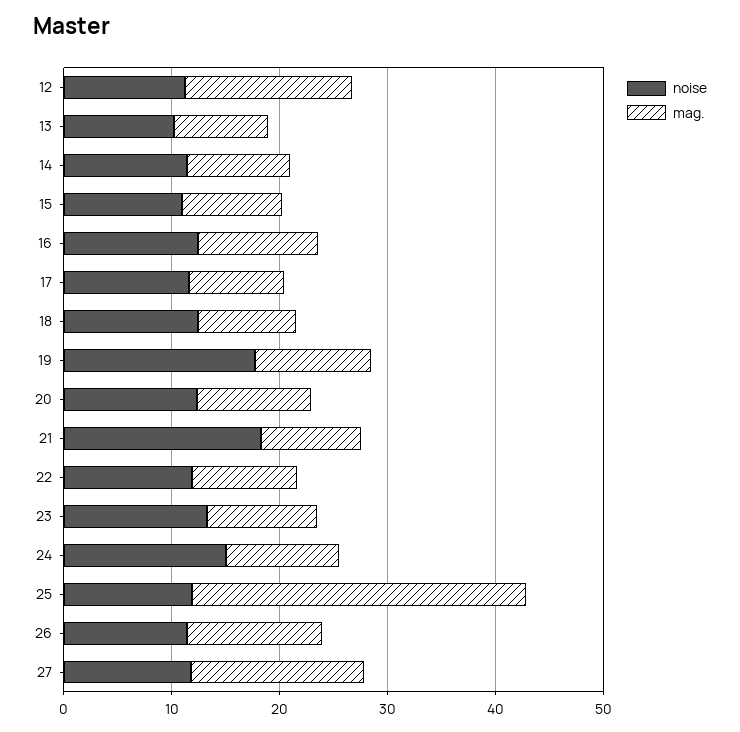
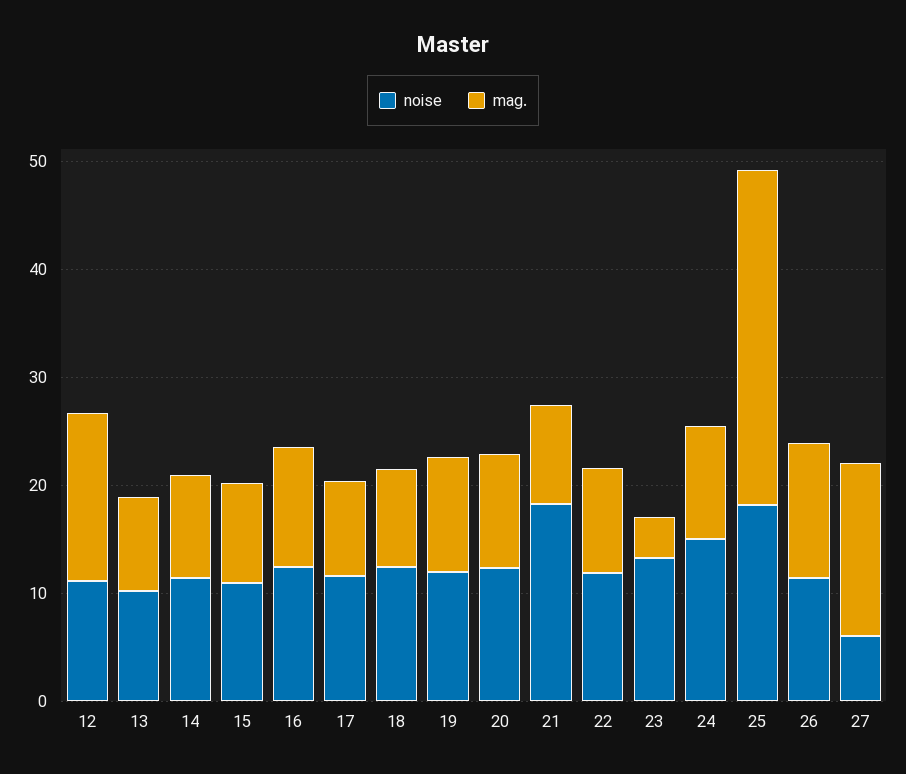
  {
    "noise": {
      "12": 12,
      "13": 10,
      "14": 12,
      "15": 10,
      "16": 12,
      "17": 12,
      "18": 12,
-     "19": 18,
+     "19": 12,
      "20": 12,
      "21": 18,
      "22": 12,
      "23": 14,
      "24": 16,
-     "25": 12,
+     "25": 18,
      "26": 12,
-     "27": 12
+     "27": 6
    },
    "mag.": {
      "12": 16,
      "13": 8,
      "14": 10,
      "15": 10,
      "16": 12,
      "17": 8,
      "18": 10,
      "19": 10,
      "20": 10,
      "21": 10,
      "22": 10,
-     "23": 10,
+     "23": 4,
      "24": 10,
      "25": 32,
      "26": 12,
      "27": 16
    }
  }

